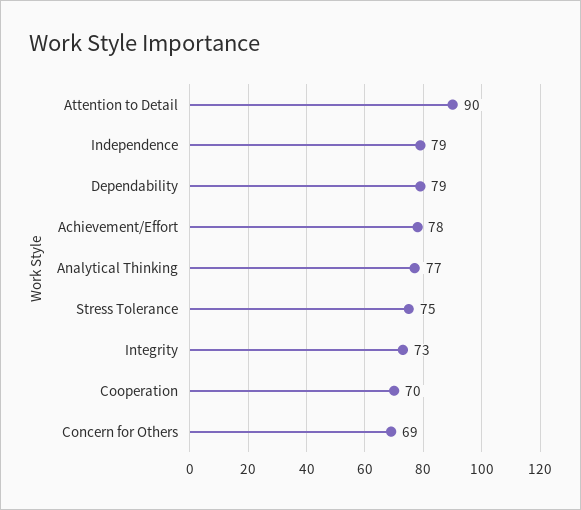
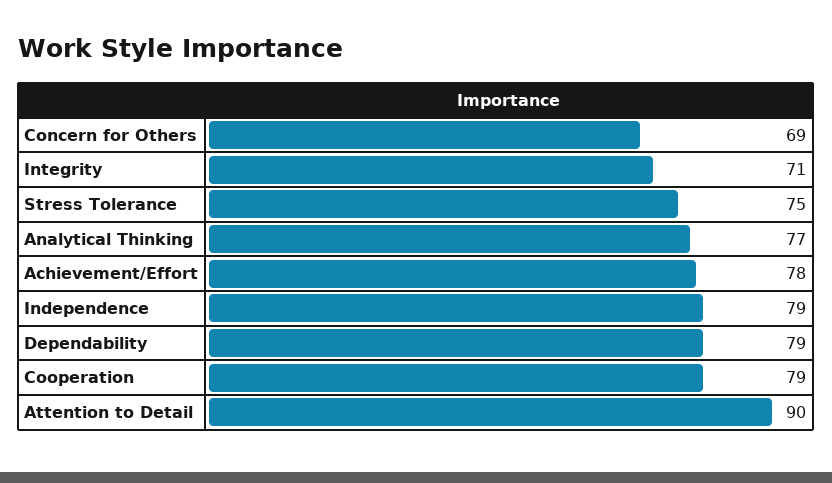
  {
    "Attention to Detail": 90,
    "Independence": 79,
    "Dependability": 79,
    "Achievement/Effort": 78,
    "Analytical Thinking": 77,
    "Stress Tolerance": 75,
-   "Integrity": 73,
+   "Integrity": 71,
-   "Cooperation": 70,
+   "Cooperation": 79,
    "Concern for Others": 69
  }

